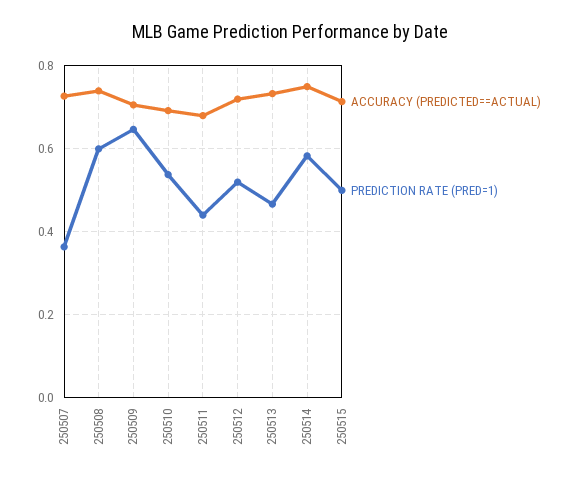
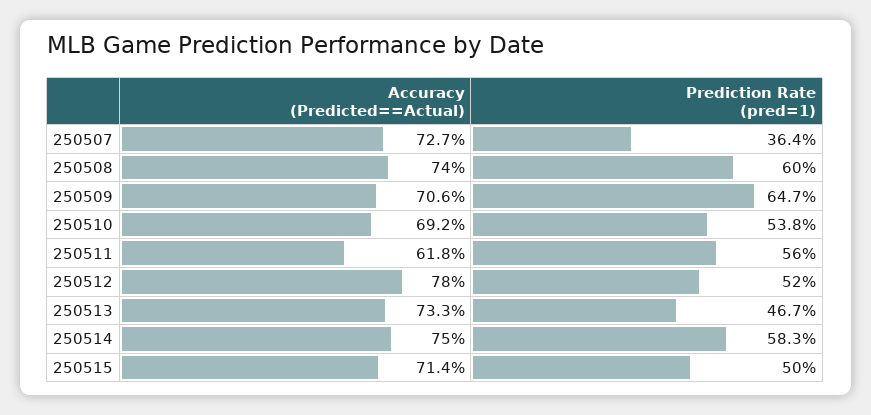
  {
    "ACCURACY (PREDICTED==ACTUAL)": {
      "250507": 0.727,
      "250508": 0.74,
      "250509": 0.706,
      "250510": 0.692,
-     "250511": 0.68,
+     "250511": 0.618,
-     "250512": 0.72,
+     "250512": 0.78,
      "250513": 0.733,
      "250514": 0.75,
      "250515": 0.714
    },
    "PREDICTION RATE (PRED=1)": {
      "250507": 0.364,
      "250508": 0.6,
      "250509": 0.647,
      "250510": 0.538,
-     "250511": 0.44,
+     "250511": 0.56,
      "250512": 0.52,
      "250513": 0.467,
      "250514": 0.583,
      "250515": 0.5
    }
  }

